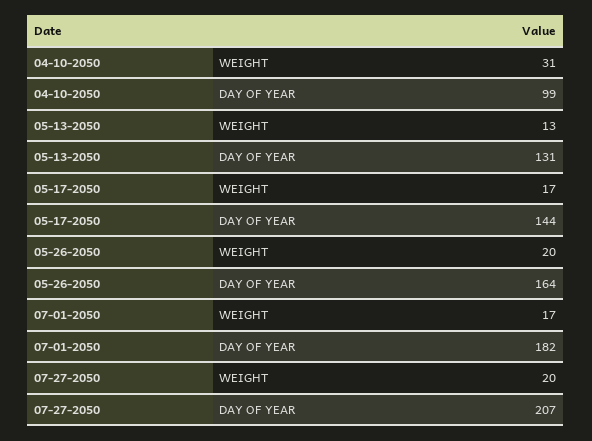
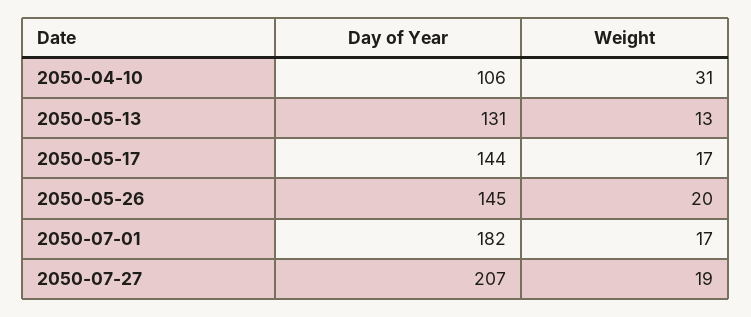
  {
    "04-10-2050": {
      "WEIGHT": 31,
-     "DAY OF YEAR": 99
+     "DAY OF YEAR": 106
    },
    "05-13-2050": {
      "WEIGHT": 13,
      "DAY OF YEAR": 131
    },
    "05-17-2050": {
      "WEIGHT": 17,
      "DAY OF YEAR": 144
    },
    "05-26-2050": {
      "WEIGHT": 20,
-     "DAY OF YEAR": 164
+     "DAY OF YEAR": 145
    },
    "07-01-2050": {
      "WEIGHT": 17,
      "DAY OF YEAR": 182
    },
    "07-27-2050": {
-     "WEIGHT": 20,
+     "WEIGHT": 19,
      "DAY OF YEAR": 207
    }
  }

